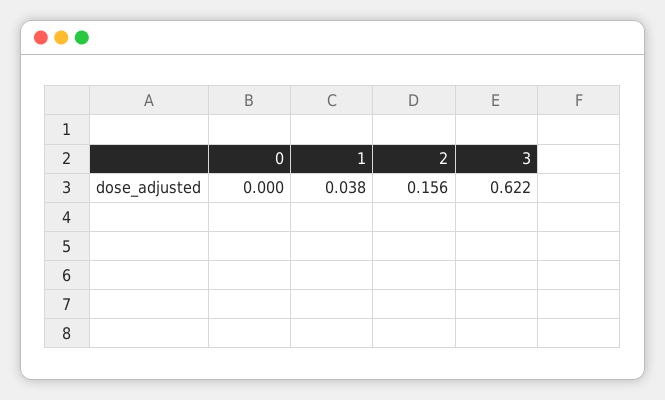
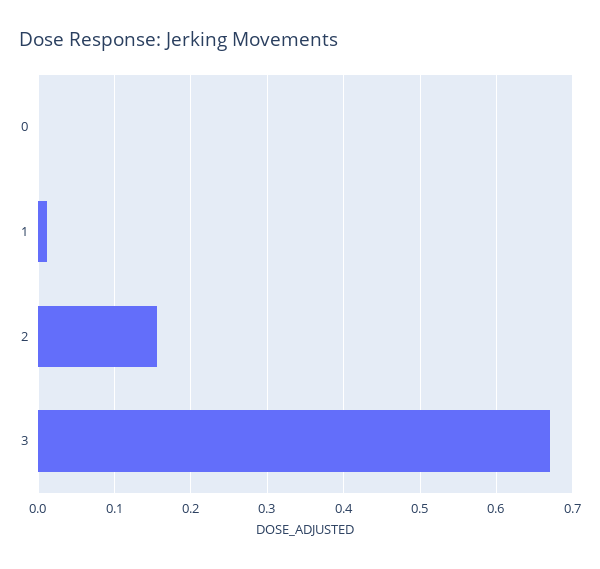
  {
    "0": 0,
-   "1": 0.038,
+   "1": 0.01,
    "2": 0.156,
-   "3": 0.622
+   "3": 0.67
  }

